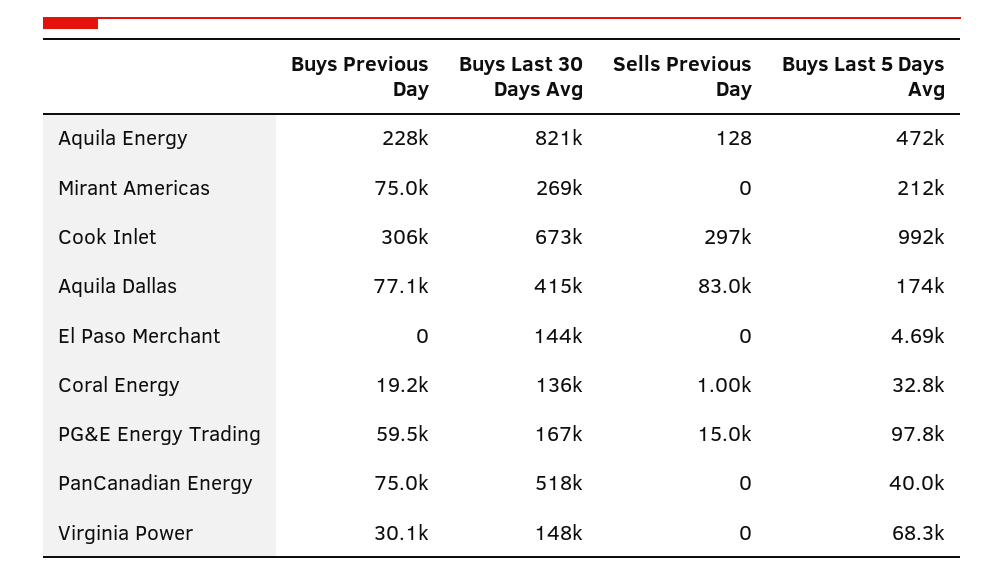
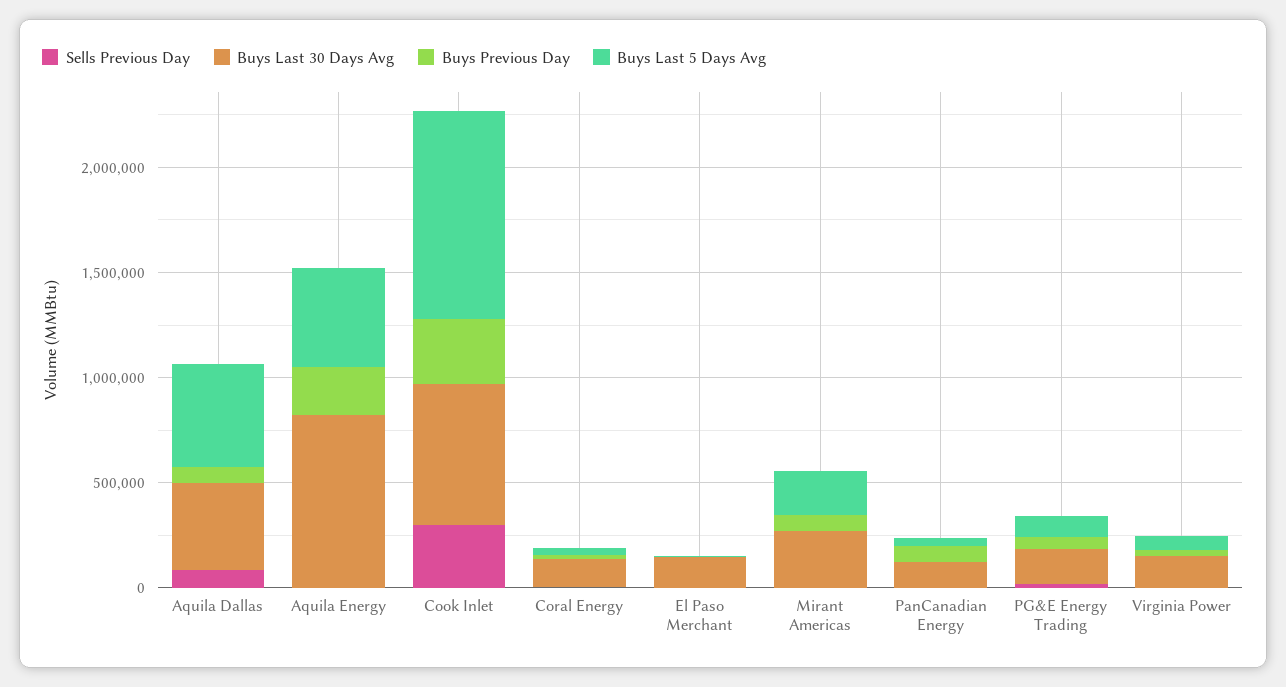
  {
    "Buys Previous Day": {
      "Aquila Energy": 228000,
      "Mirant Americas": 75000,
      "Cook Inlet": 306000,
      "Aquila Dallas": 77100,
      "El Paso Merchant": 0,
      "Coral Energy": 19200,
      "PG&E Energy Trading": 59500,
      "PanCanadian Energy": 75000,
      "Virginia Power": 30100
    },
    "Buys Last 30 Days Avg": {
      "Aquila Energy": 821000,
      "Mirant Americas": 269000,
      "Cook Inlet": 673000,
      "Aquila Dallas": 415000,
      "El Paso Merchant": 144000,
      "Coral Energy": 136000,
      "PG&E Energy Trading": 167000,
-     "PanCanadian Energy": 518000,
+     "PanCanadian Energy": 100000,
      "Virginia Power": 148000
    },
    "Sells Previous Day": {
      "Aquila Energy": 128,
      "Mirant Americas": 0,
      "Cook Inlet": 297000,
      "Aquila Dallas": 83000,
      "El Paso Merchant": 0,
      "Coral Energy": 1000,
      "PG&E Energy Trading": 15000,
      "PanCanadian Energy": 0,
      "Virginia Power": 0
    },
    "Buys Last 5 Days Avg": {
      "Aquila Energy": 472000,
      "Mirant Americas": 212000,
      "Cook Inlet": 992000,
-     "Aquila Dallas": 174000,
+     "Aquila Dallas": 500000,
      "El Paso Merchant": 4690,
      "Coral Energy": 32800,
      "PG&E Energy Trading": 97800,
      "PanCanadian Energy": 40000,
      "Virginia Power": 68300
    }
  }

